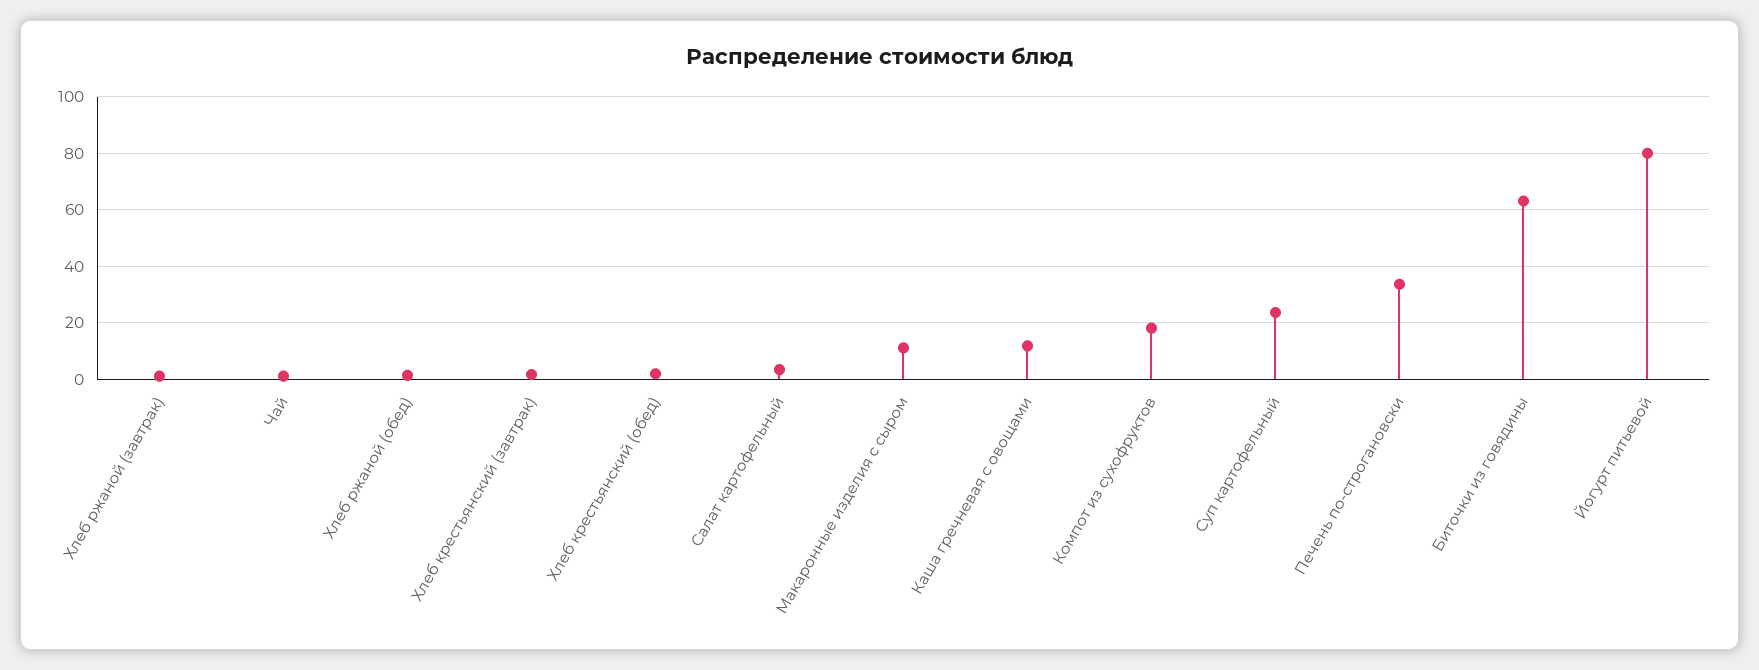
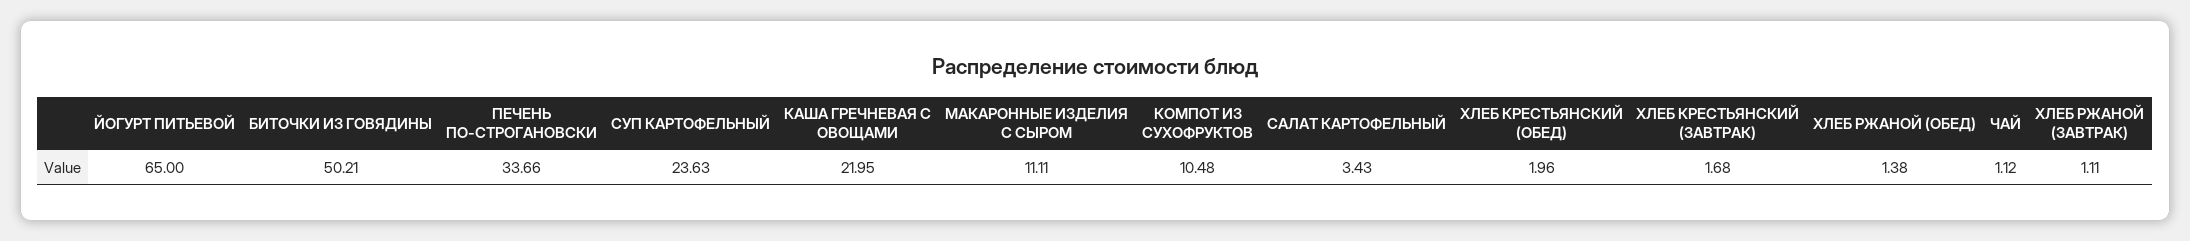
  {
    "Хлеб ржаной (завтрак)": 1.11,
    "Чай": 1.12,
    "Хлеб ржаной (обед)": 1.38,
    "Хлеб крестьянский (завтрак)": 1.68,
    "Хлеб крестьянский (обед)": 1.96,
    "Салат картофельный": 3.43,
    "Макаронные изделия с сыром": 11.11,
-   "Каша гречневая с овощами": 12.5,
+   "Каша гречневая с овощами": 21.95,
-   "Компот из сухофруктов": 17.5,
+   "Компот из сухофруктов": 10.48,
    "Суп картофельный": 23.63,
    "Печень по-строгановски": 33.66,
-   "Биточки из говядины": 62.5,
+   "Биточки из говядины": 50.21,
-   "Йогурт питьевой": 80
+   "Йогурт питьевой": 65
  }

